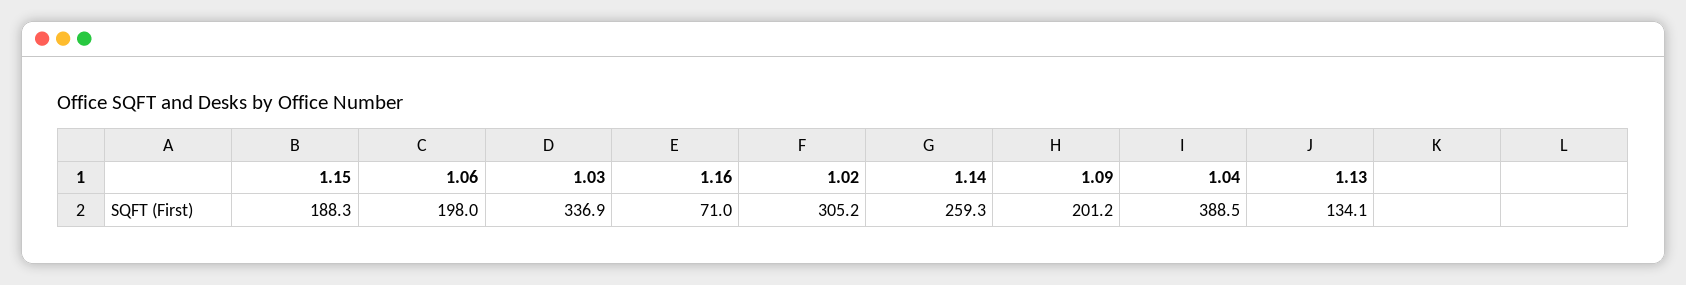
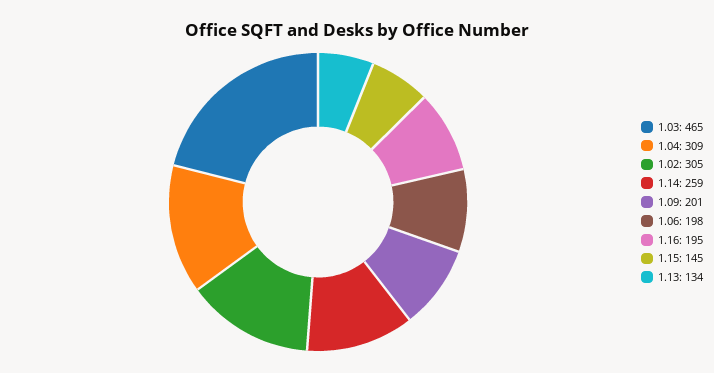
  {
-   "1.15": 188.3,
+   "1.15": 145,
    "1.06": 198,
-   "1.03": 336.9,
+   "1.03": 465,
-   "1.16": 71,
+   "1.16": 195,
    "1.02": 305.2,
    "1.14": 259.3,
    "1.09": 201.2,
-   "1.04": 388.5,
+   "1.04": 309,
    "1.13": 134.1
  }

